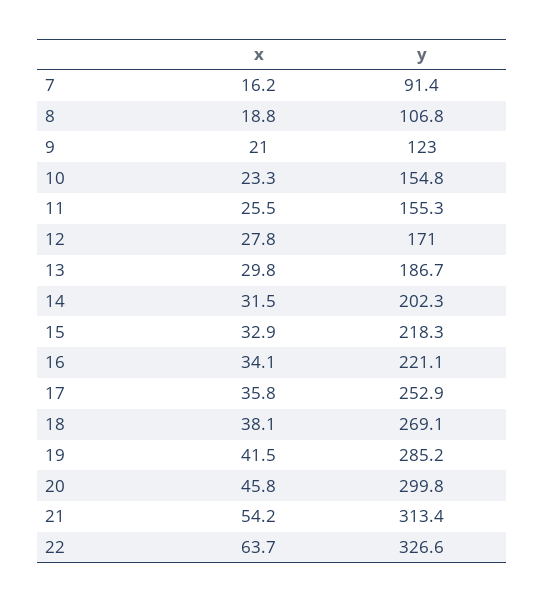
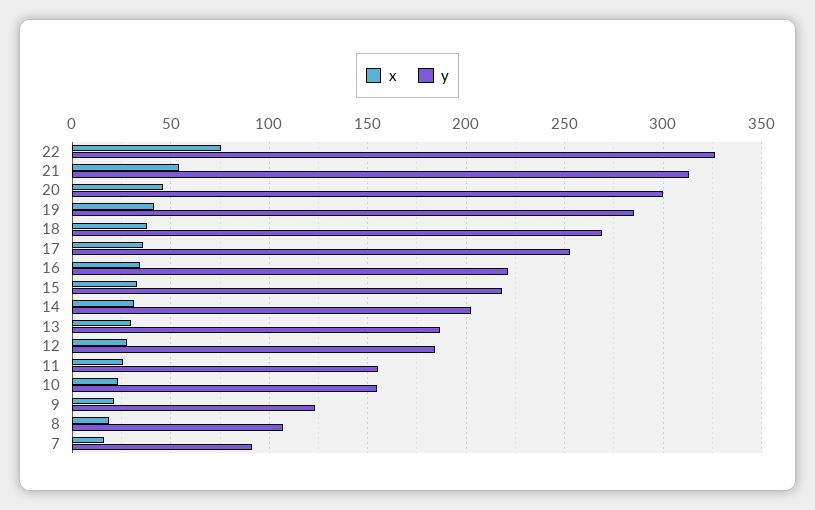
  {
    "x": {
      "7": 16.2,
      "8": 18.8,
      "9": 21,
      "10": 23.3,
      "11": 25.5,
      "12": 27.8,
      "13": 29.8,
      "14": 31.5,
      "15": 32.9,
      "16": 34.1,
      "17": 35.8,
      "18": 38.1,
      "19": 41.5,
      "20": 45.8,
      "21": 54.2,
-     "22": 63.7
+     "22": 75
    },
    "y": {
      "7": 91.4,
      "8": 106.8,
      "9": 123,
      "10": 154.8,
      "11": 155.3,
-     "12": 171,
+     "12": 185,
      "13": 186.7,
      "14": 202.3,
      "15": 218.3,
      "16": 221.1,
      "17": 252.9,
      "18": 269.1,
      "19": 285.2,
      "20": 299.8,
      "21": 313.4,
      "22": 326.6
    }
  }

